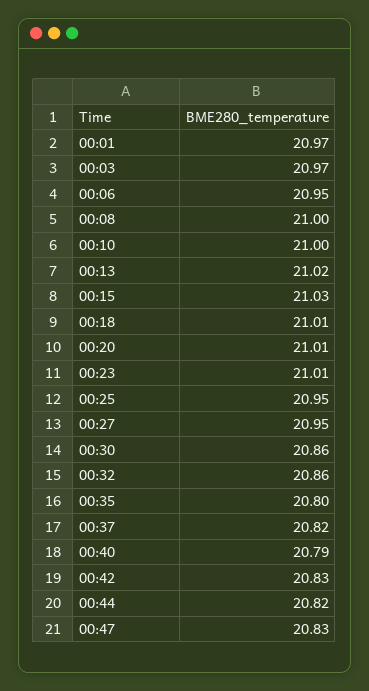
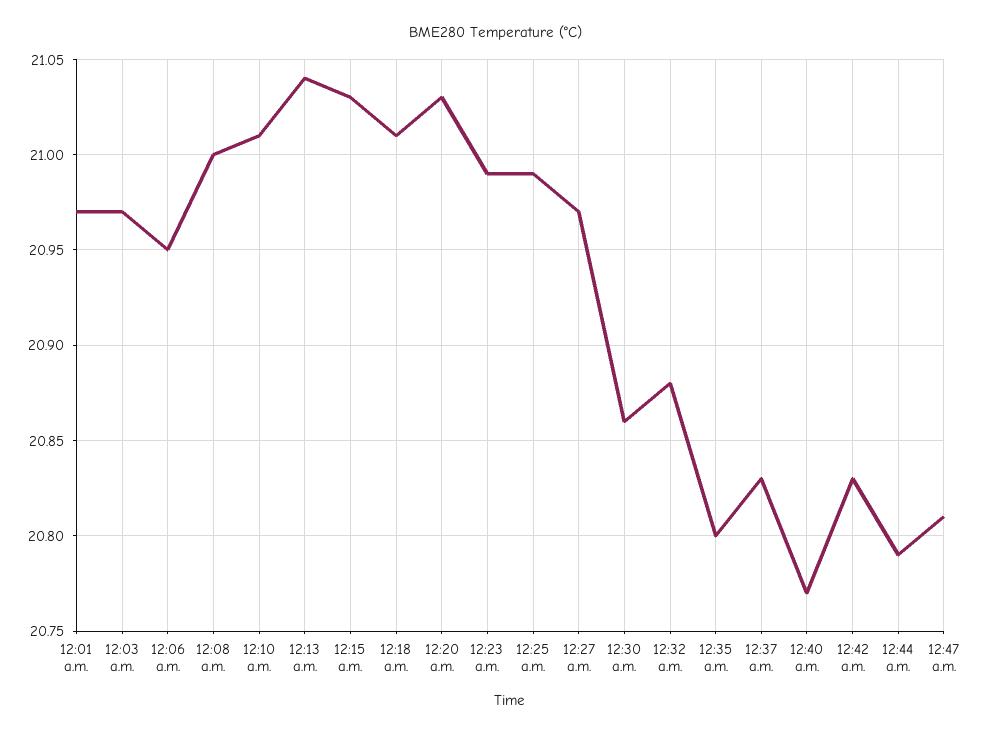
  {
    "00:01": 20.97,
    "00:03": 20.97,
    "00:06": 20.95,
    "00:08": 21,
-   "00:10": 21,
+   "00:10": 21.01,
-   "00:13": 21.02,
+   "00:13": 21.04,
    "00:15": 21.03,
    "00:18": 21.01,
-   "00:20": 21.01,
+   "00:20": 21.03,
-   "00:23": 21.01,
+   "00:23": 20.99,
-   "00:25": 20.95,
+   "00:25": 20.99,
-   "00:27": 20.95,
+   "00:27": 20.97,
    "00:30": 20.86,
-   "00:32": 20.86,
+   "00:32": 20.88,
    "00:35": 20.8,
-   "00:37": 20.82,
+   "00:37": 20.83,
-   "00:40": 20.79,
+   "00:40": 20.77,
    "00:42": 20.83,
-   "00:44": 20.82,
+   "00:44": 20.79,
-   "00:47": 20.83
+   "00:47": 20.81
  }

